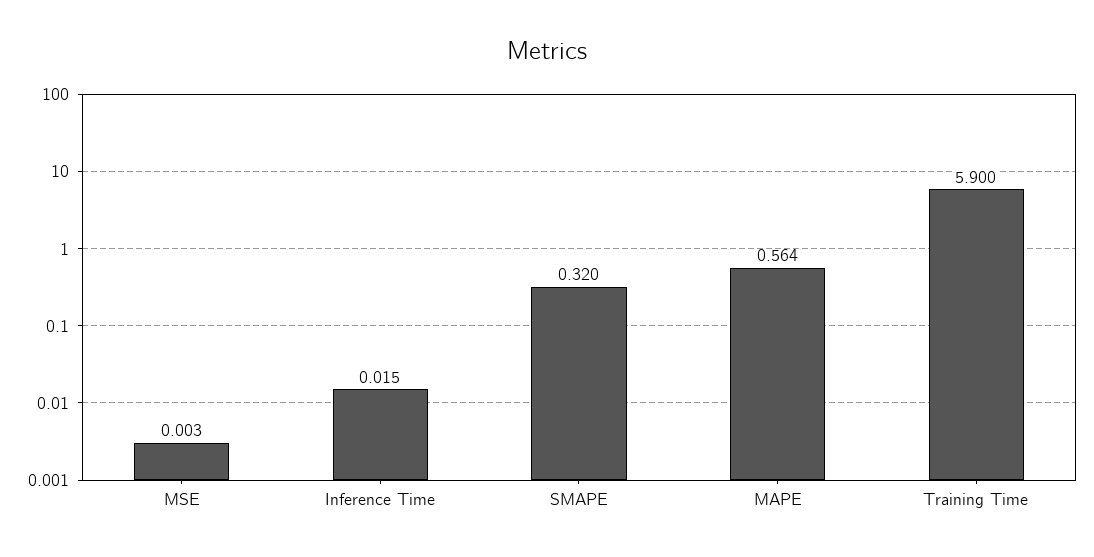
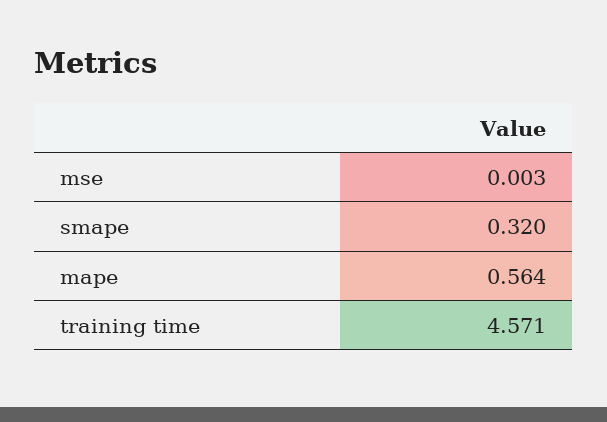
  {
    "MSE": 0.003,
-   "Inference Time": 0.015,
    "SMAPE": 0.32,
    "MAPE": 0.564,
-   "Training Time": 5.9
+   "Training Time": 4.571
  }

